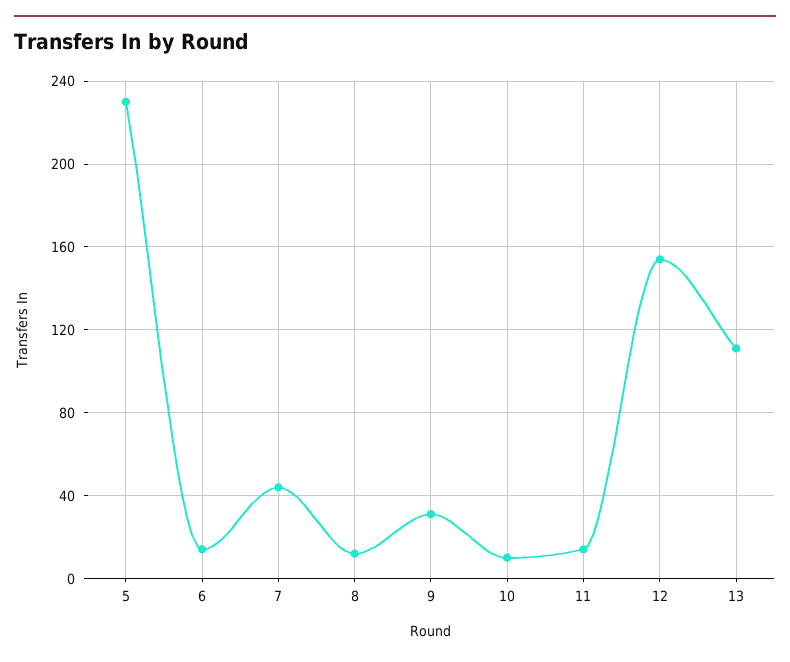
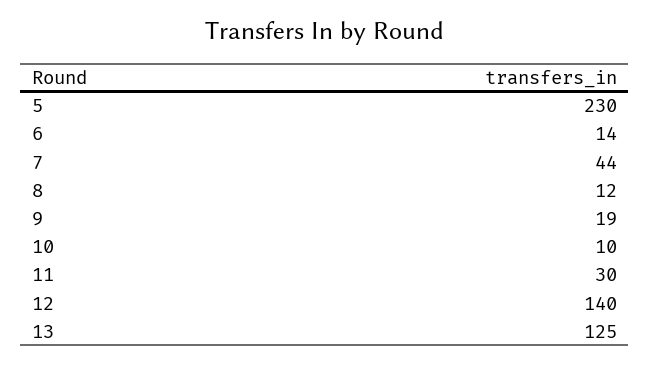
  {
    "5": 230,
    "6": 14,
    "7": 44,
    "8": 12,
-   "9": 30,
+   "9": 19,
    "10": 10,
-   "11": 15,
+   "11": 30,
-   "12": 155,
+   "12": 140,
-   "13": 110
+   "13": 125
  }

